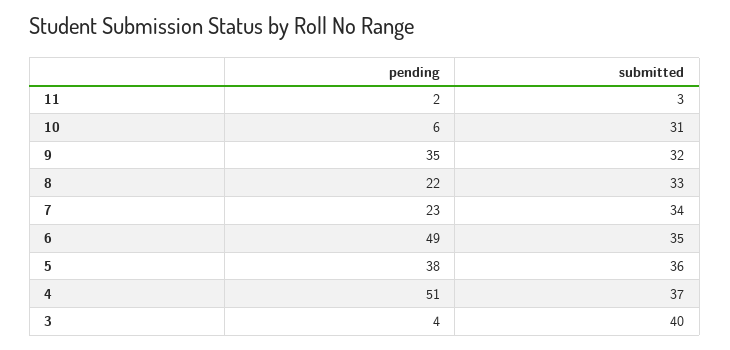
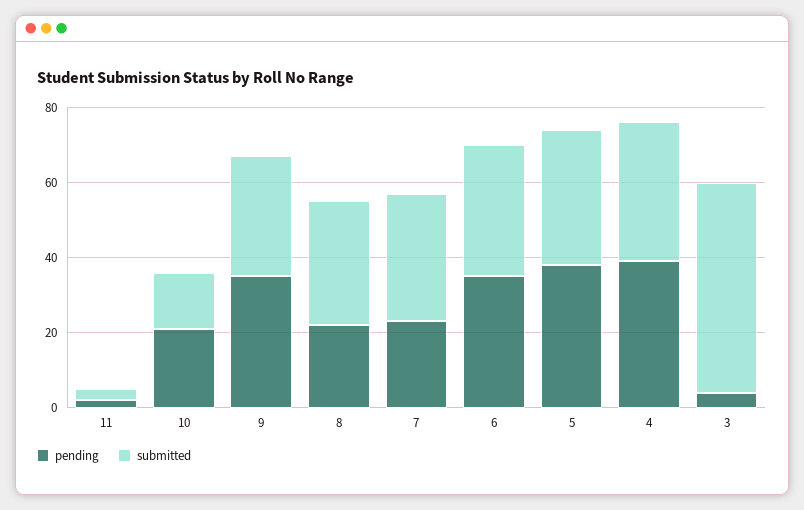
  {
    "pending": {
      "11": 2,
-     "10": 6,
+     "10": 20,
      "9": 35,
      "8": 22,
      "7": 23,
-     "6": 49,
+     "6": 35,
      "5": 38,
-     "4": 51,
+     "4": 40,
      "3": 4
    },
    "submitted": {
      "11": 3,
-     "10": 31,
+     "10": 15,
      "9": 32,
      "8": 33,
      "7": 34,
      "6": 35,
      "5": 36,
      "4": 37,
-     "3": 40
+     "3": 55
    }
  }

